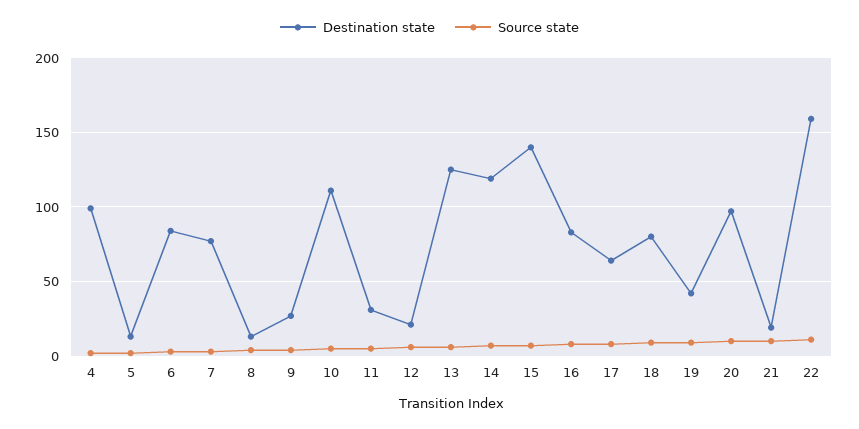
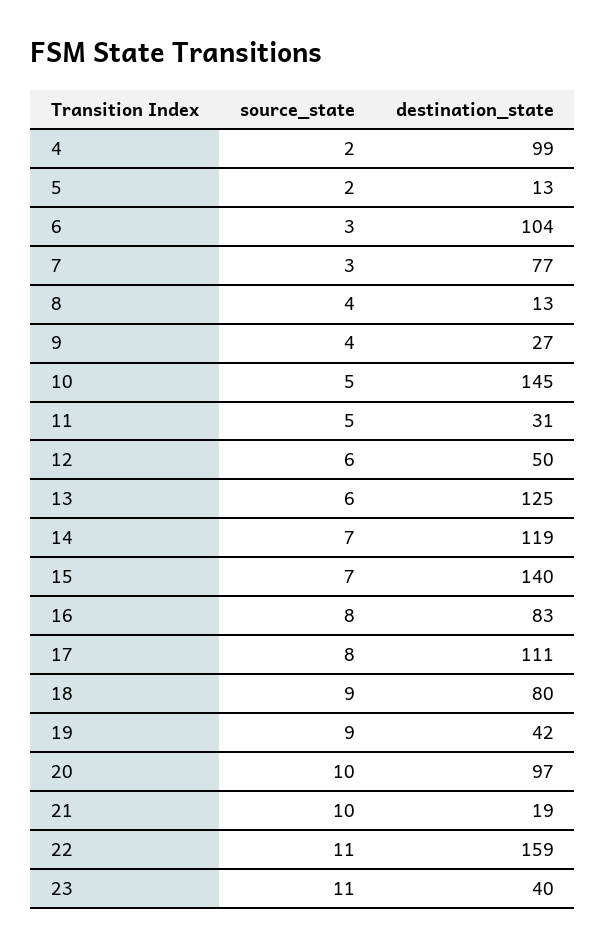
  {
    "Destination state": {
      "4": 99,
      "5": 13,
-     "6": 85,
+     "6": 104,
      "7": 77,
      "8": 13,
      "9": 27,
-     "10": 110,
+     "10": 145,
      "11": 31,
-     "12": 20,
+     "12": 50,
      "13": 125,
      "14": 119,
      "15": 140,
      "16": 83,
-     "17": 65,
+     "17": 111,
      "18": 80,
      "19": 42,
      "20": 97,
      "21": 19,
-     "22": 159
+     "22": 159,
+     "23": 40
    },
    "Source state": {
      "4": 2,
      "5": 2,
      "6": 3,
      "7": 3,
      "8": 4,
      "9": 4,
      "10": 5,
      "11": 5,
      "12": 6,
      "13": 6,
      "14": 7,
      "15": 7,
      "16": 8,
      "17": 8,
      "18": 9,
      "19": 9,
      "20": 10,
      "21": 10,
-     "22": 11
+     "22": 11,
+     "23": 11
    }
  }

